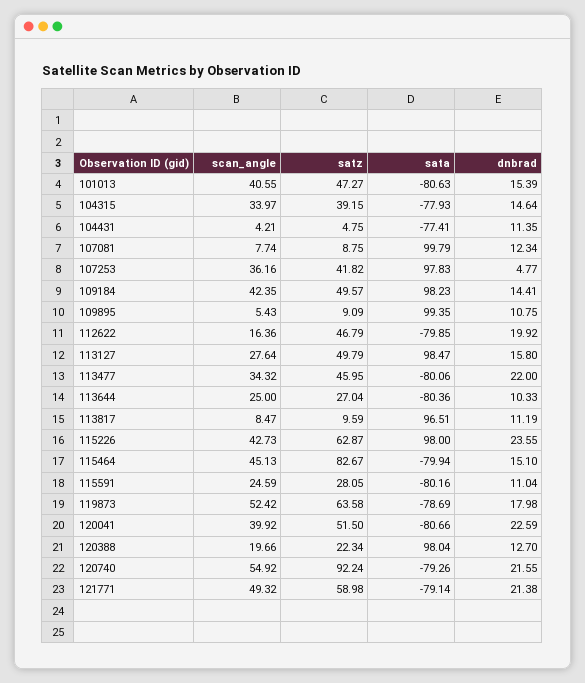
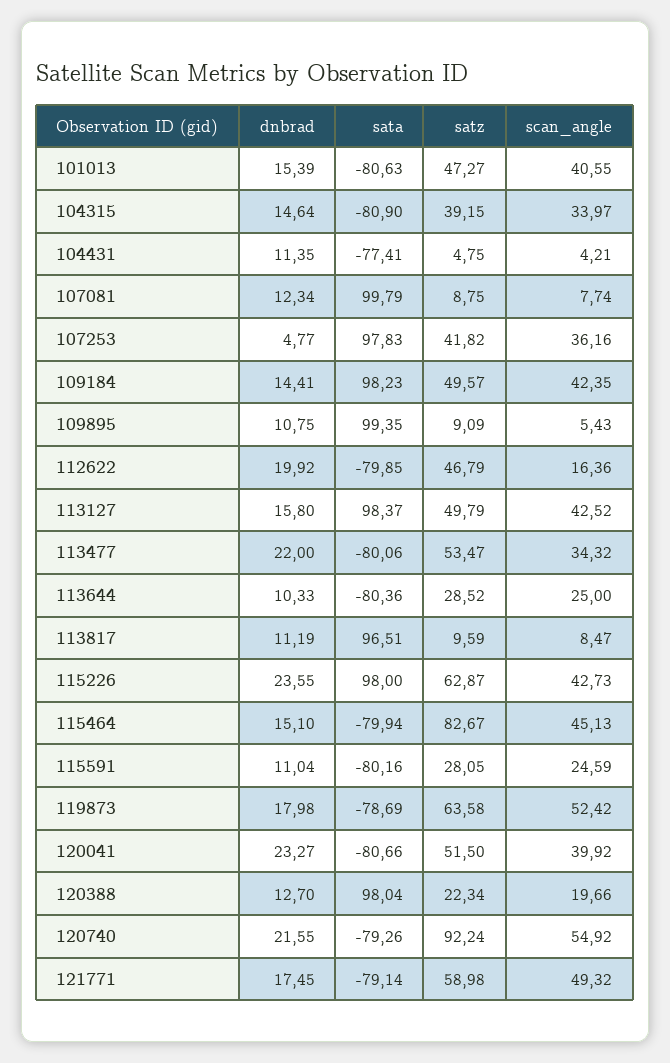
  {
    "scan_angle": {
      "101013": 40.55,
      "104315": 33.97,
      "104431": 4.21,
      "107081": 7.74,
      "107253": 36.16,
      "109184": 42.35,
      "109895": 5.43,
      "112622": 16.36,
-     "113127": 27.64,
+     "113127": 42.52,
      "113477": 34.32,
      "113644": 25,
      "113817": 8.47,
      "115226": 42.73,
      "115464": 45.13,
      "115591": 24.59,
      "119873": 52.42,
      "120041": 39.92,
      "120388": 19.66,
      "120740": 54.92,
      "121771": 49.32
    },
    "satz": {
      "101013": 47.27,
      "104315": 39.15,
      "104431": 4.75,
      "107081": 8.75,
      "107253": 41.82,
      "109184": 49.57,
      "109895": 9.09,
      "112622": 46.79,
      "113127": 49.79,
-     "113477": 45.95,
+     "113477": 53.47,
-     "113644": 27.04,
+     "113644": 28.52,
      "113817": 9.59,
      "115226": 62.87,
      "115464": 82.67,
      "115591": 28.05,
      "119873": 63.58,
      "120041": 51.5,
      "120388": 22.34,
      "120740": 92.24,
      "121771": 58.98
    },
    "sata": {
      "101013": -80.63,
-     "104315": -77.93,
+     "104315": -80.9,
      "104431": -77.41,
      "107081": 99.79,
      "107253": 97.83,
      "109184": 98.23,
      "109895": 99.35,
      "112622": -79.85,
-     "113127": 98.47,
+     "113127": 98.37,
      "113477": -80.06,
      "113644": -80.36,
      "113817": 96.51,
      "115226": 98,
      "115464": -79.94,
      "115591": -80.16,
      "119873": -78.69,
      "120041": -80.66,
      "120388": 98.04,
      "120740": -79.26,
      "121771": -79.14
    },
    "dnbrad": {
      "101013": 15.39,
      "104315": 14.64,
      "104431": 11.35,
      "107081": 12.34,
      "107253": 4.77,
      "109184": 14.41,
      "109895": 10.75,
      "112622": 19.92,
      "113127": 15.8,
      "113477": 22,
      "113644": 10.33,
      "113817": 11.19,
      "115226": 23.55,
      "115464": 15.1,
      "115591": 11.04,
      "119873": 17.98,
-     "120041": 22.59,
+     "120041": 23.27,
      "120388": 12.7,
      "120740": 21.55,
-     "121771": 21.38
+     "121771": 17.45
    }
  }

